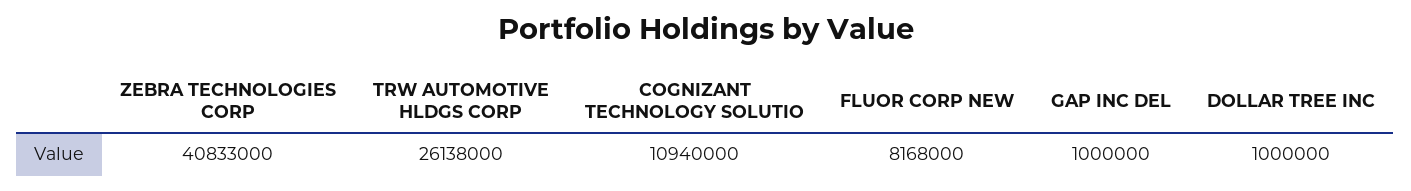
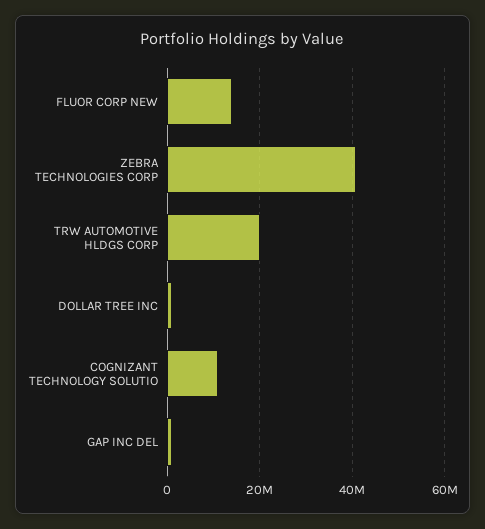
  {
    "ZEBRA TECHNOLOGIES CORP": 40833000,
-   "TRW AUTOMOTIVE HLDGS CORP": 26138000,
+   "TRW AUTOMOTIVE HLDGS CORP": 20000000,
    "COGNIZANT TECHNOLOGY SOLUTIO": 10940000,
-   "FLUOR CORP NEW": 8168000,
+   "FLUOR CORP NEW": 14000000,
    "GAP INC DEL": 1000000,
    "DOLLAR TREE INC": 1000000
  }

